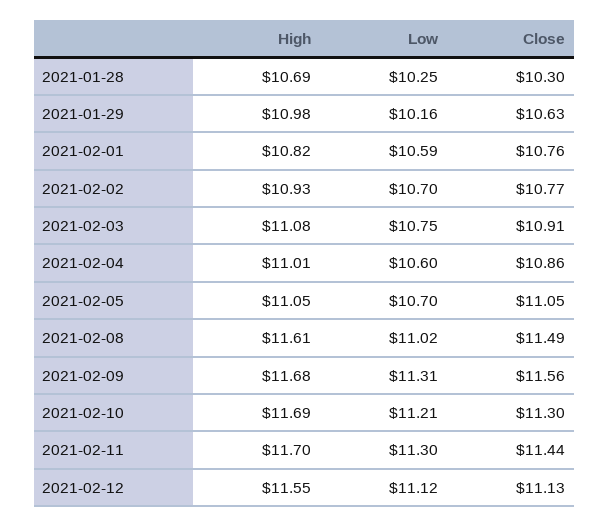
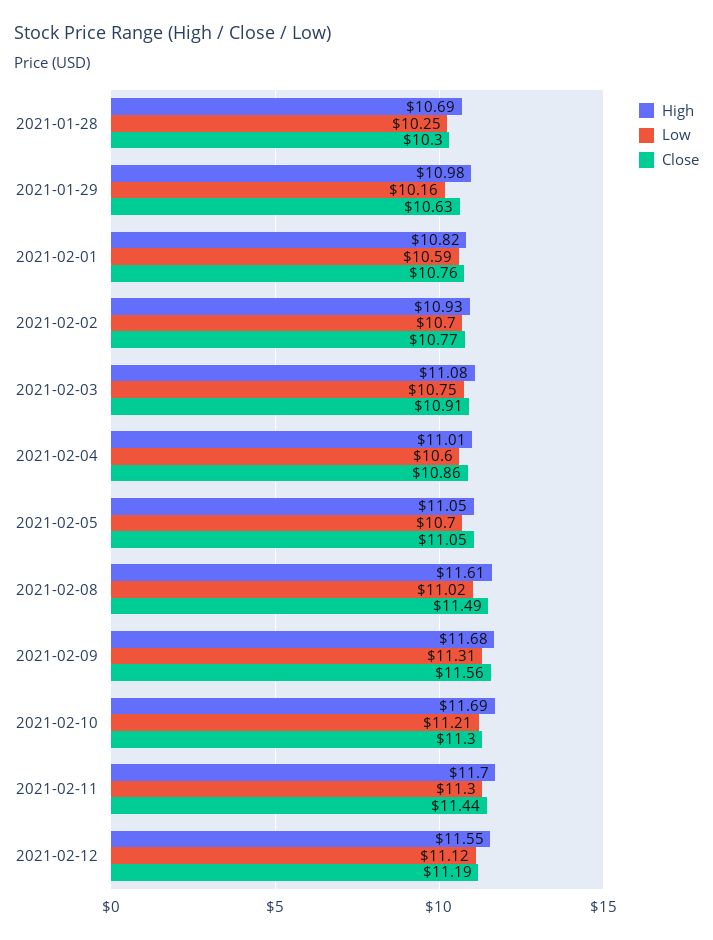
  {
    "High": {
      "2021-01-28": 10.69,
      "2021-01-29": 10.98,
      "2021-02-01": 10.82,
      "2021-02-02": 10.93,
      "2021-02-03": 11.08,
      "2021-02-04": 11.01,
      "2021-02-05": 11.05,
      "2021-02-08": 11.61,
      "2021-02-09": 11.68,
      "2021-02-10": 11.69,
      "2021-02-11": 11.7,
      "2021-02-12": 11.55
    },
    "Low": {
      "2021-01-28": 10.25,
      "2021-01-29": 10.16,
      "2021-02-01": 10.59,
      "2021-02-02": 10.7,
      "2021-02-03": 10.75,
      "2021-02-04": 10.6,
      "2021-02-05": 10.7,
      "2021-02-08": 11.02,
      "2021-02-09": 11.31,
      "2021-02-10": 11.21,
      "2021-02-11": 11.3,
      "2021-02-12": 11.12
    },
    "Close": {
      "2021-01-28": 10.3,
      "2021-01-29": 10.63,
      "2021-02-01": 10.76,
      "2021-02-02": 10.77,
      "2021-02-03": 10.91,
      "2021-02-04": 10.86,
      "2021-02-05": 11.05,
      "2021-02-08": 11.49,
      "2021-02-09": 11.56,
      "2021-02-10": 11.3,
      "2021-02-11": 11.44,
-     "2021-02-12": 11.13
+     "2021-02-12": 11.19
    }
  }

